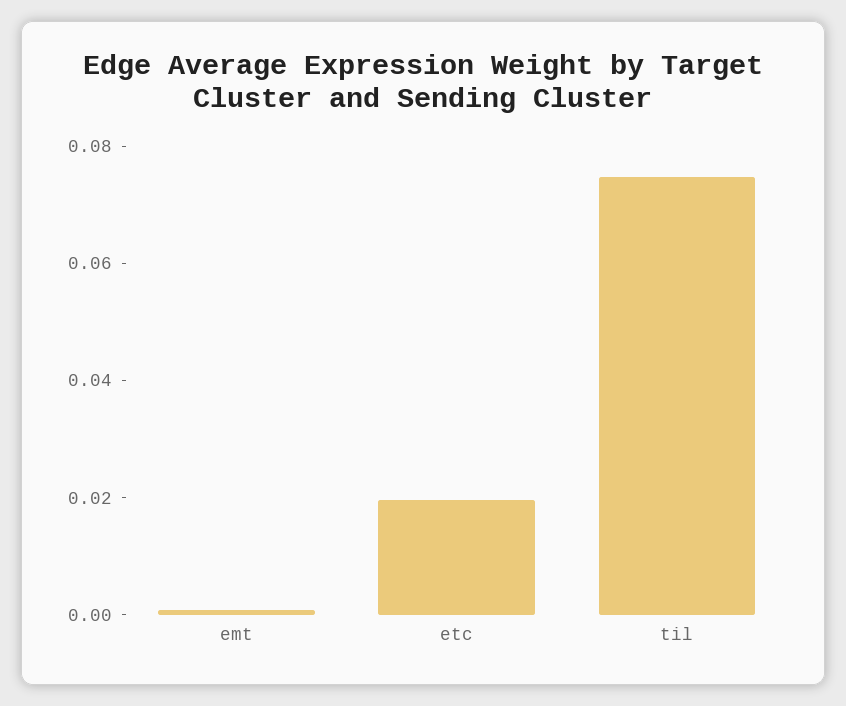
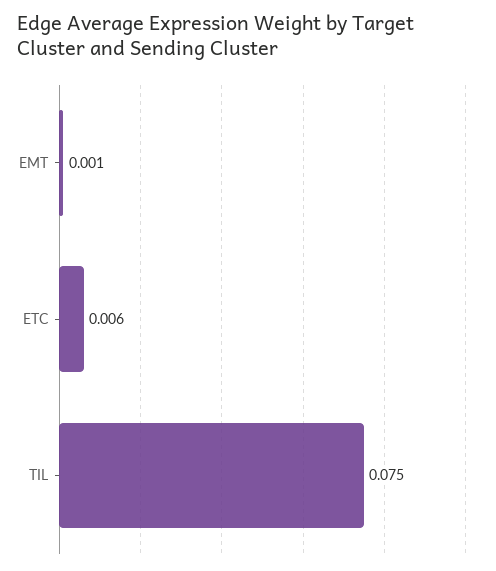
  {
    "emt": 0.001,
-   "etc": 0.02,
+   "etc": 0.006,
    "til": 0.075
  }

